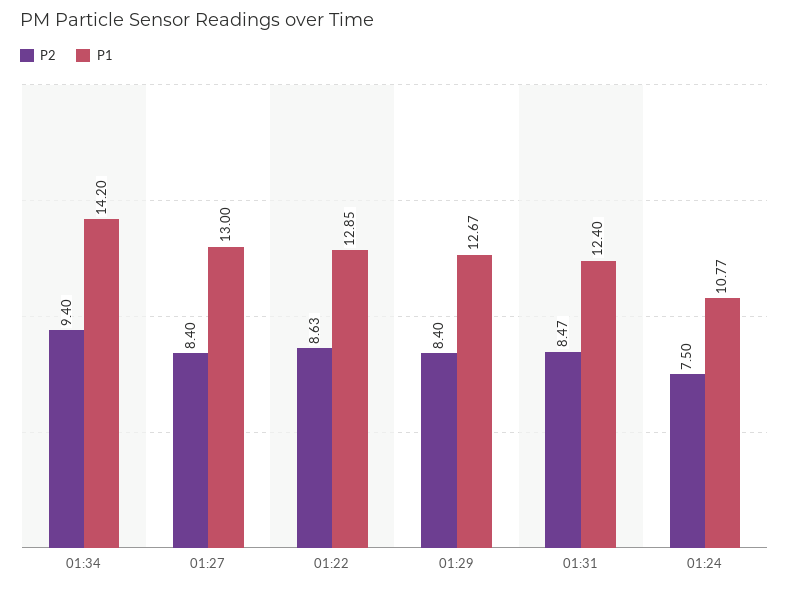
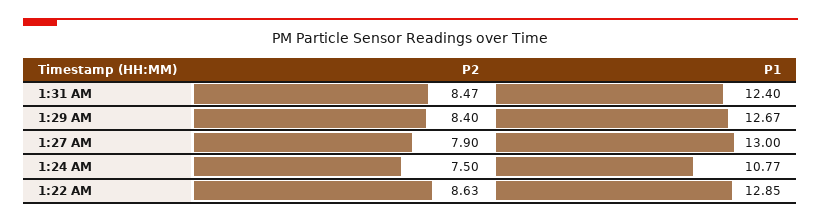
  {
    "P2": {
-     "01:34": 9.4,
-     "01:27": 8.4,
+     "01:27": 7.9,
      "01:22": 8.63,
      "01:29": 8.4,
      "01:31": 8.47,
      "01:24": 7.5
    },
    "P1": {
-     "01:34": 14.2,
      "01:27": 13,
      "01:22": 12.85,
      "01:29": 12.67,
      "01:31": 12.4,
      "01:24": 10.77
    }
  }

